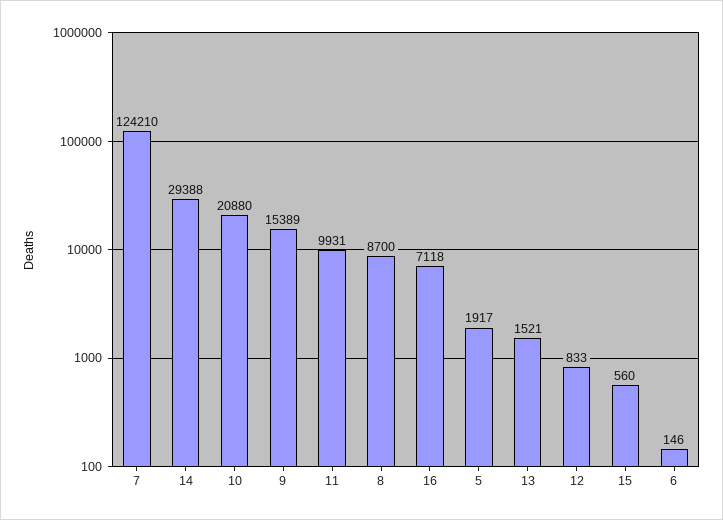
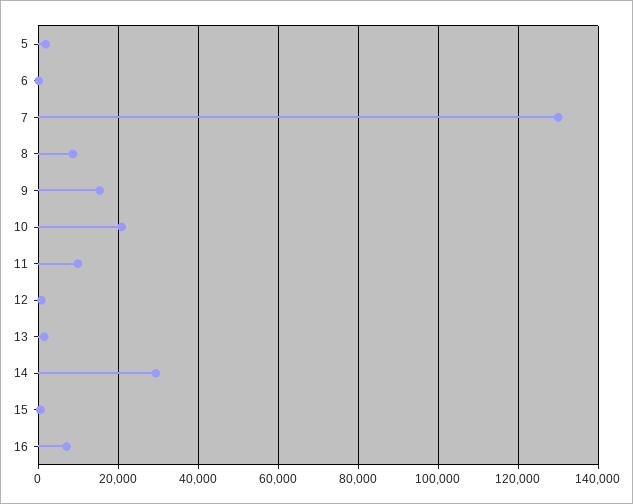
  {
-   "7": 124210,
+   "7": 130000,
    "14": 29388,
    "10": 20880,
    "9": 15389,
    "11": 9931,
    "8": 8700,
    "16": 7118,
    "5": 1917,
    "13": 1521,
    "12": 833,
    "15": 560,
    "6": 146
  }

